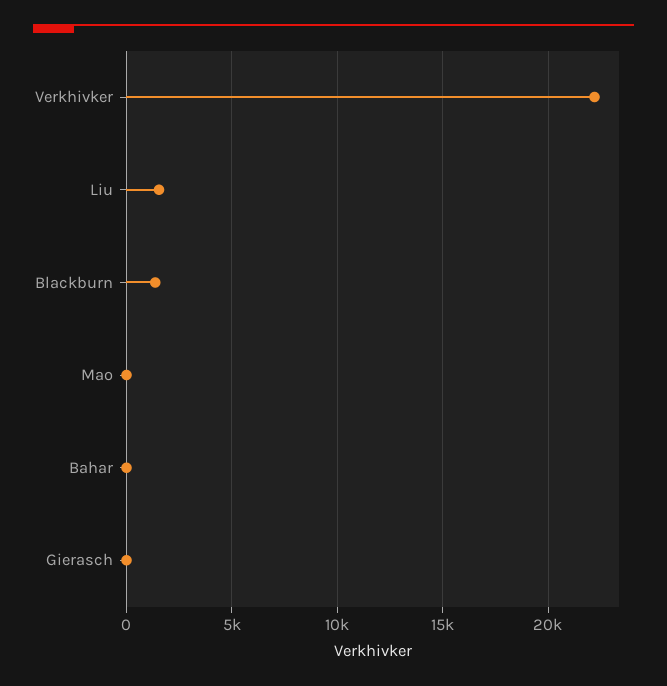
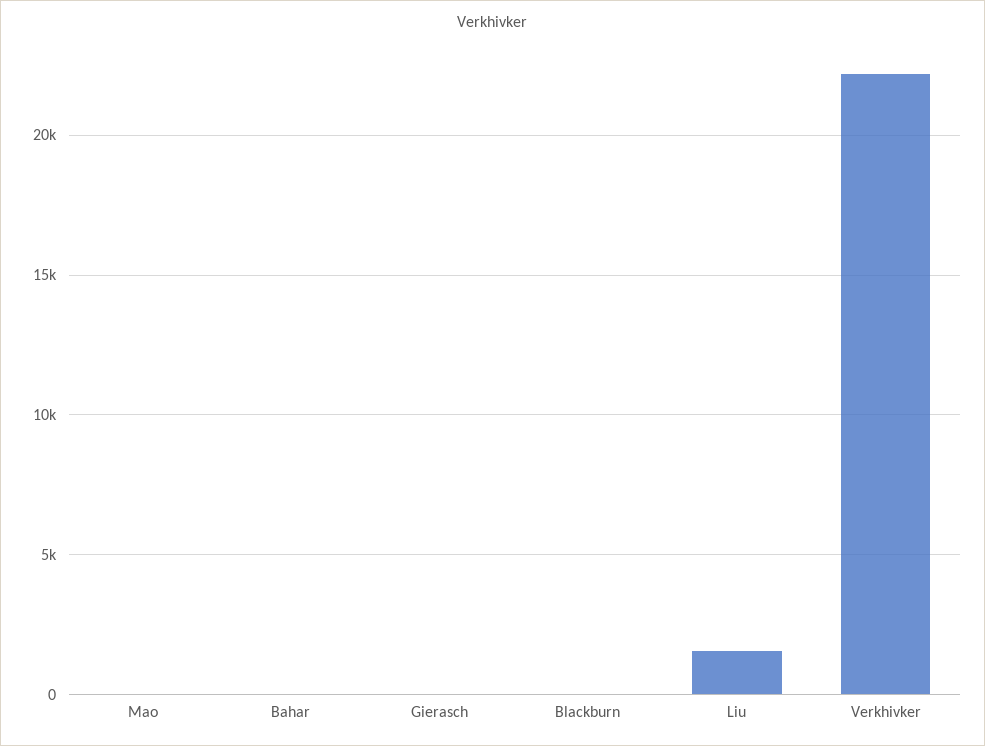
  {
    "Verkhivker": 22000,
    "Liu": 1500,
-   "Blackburn": 1500,
+   "Blackburn": 0,
    "Mao": 0,
    "Bahar": 0,
    "Gierasch": 0
  }

